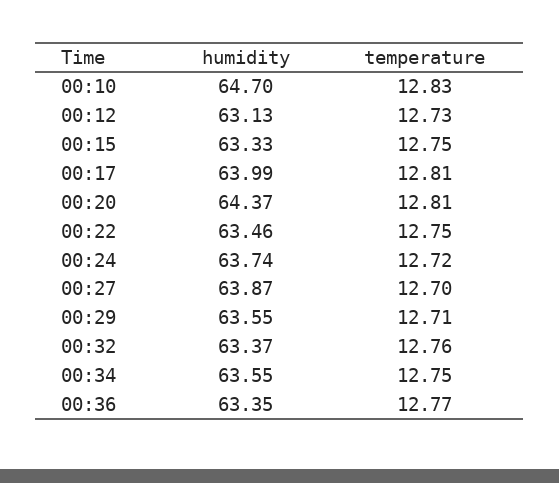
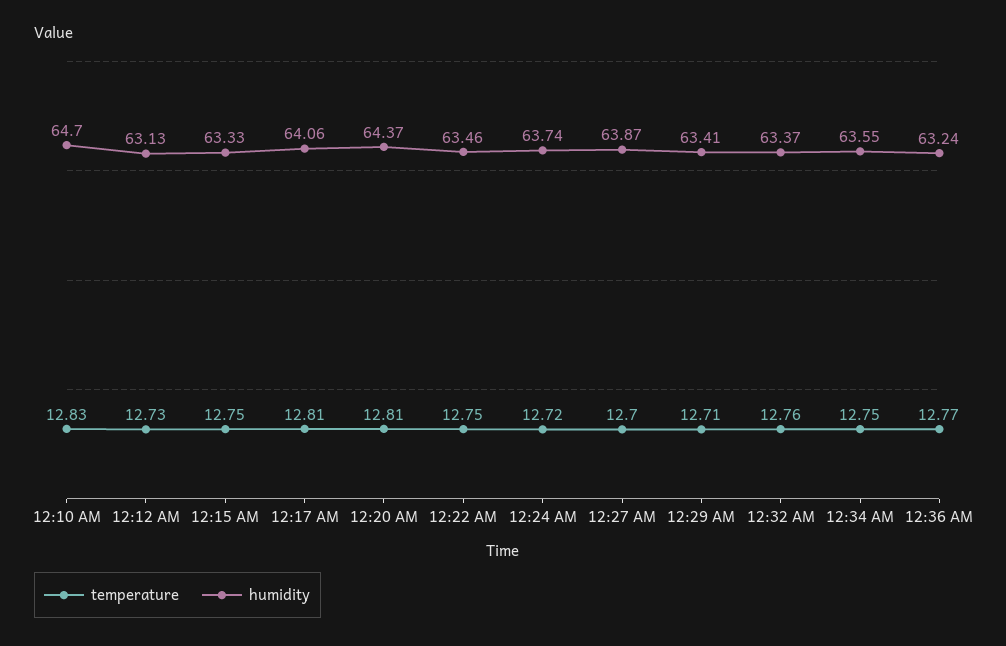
  {
    "humidity": {
      "00:10": 64.7,
      "00:12": 63.13,
      "00:15": 63.33,
-     "00:17": 63.99,
+     "00:17": 64.06,
      "00:20": 64.37,
      "00:22": 63.46,
      "00:24": 63.74,
      "00:27": 63.87,
-     "00:29": 63.55,
+     "00:29": 63.41,
      "00:32": 63.37,
      "00:34": 63.55,
-     "00:36": 63.35
+     "00:36": 63.24
    },
    "temperature": {
      "00:10": 12.83,
      "00:12": 12.73,
      "00:15": 12.75,
      "00:17": 12.81,
      "00:20": 12.81,
      "00:22": 12.75,
      "00:24": 12.72,
      "00:27": 12.7,
      "00:29": 12.71,
      "00:32": 12.76,
      "00:34": 12.75,
      "00:36": 12.77
    }
  }

